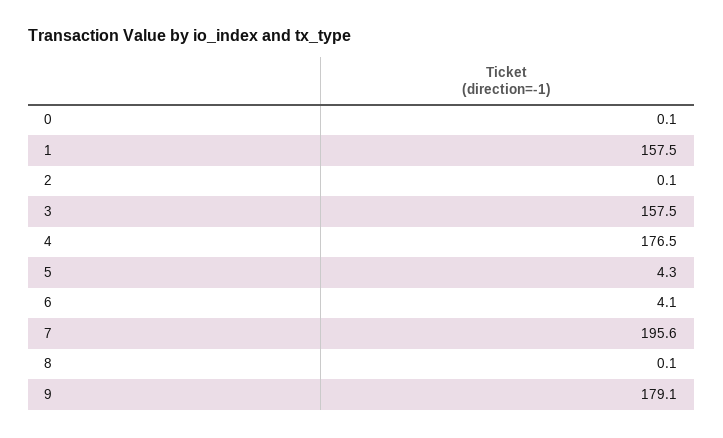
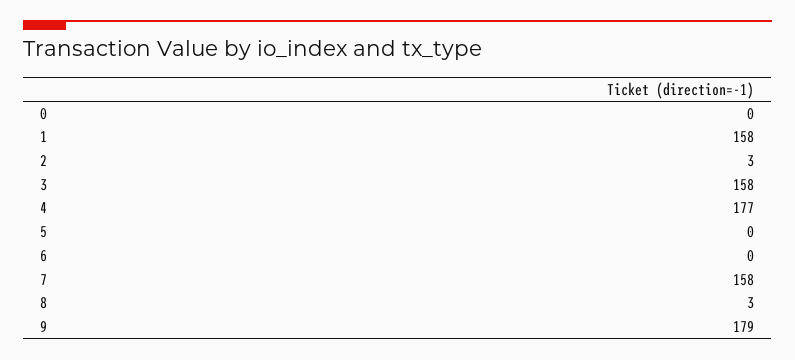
  {
    "0": 0.1,
    "1": 157.5,
-   "2": 0.1,
+   "2": 3,
    "3": 157.5,
    "4": 176.5,
-   "5": 4.3,
+   "5": 0,
-   "6": 4.1,
+   "6": 0,
-   "7": 195.6,
+   "7": 158,
-   "8": 0.1,
+   "8": 3,
    "9": 179.1
  }

